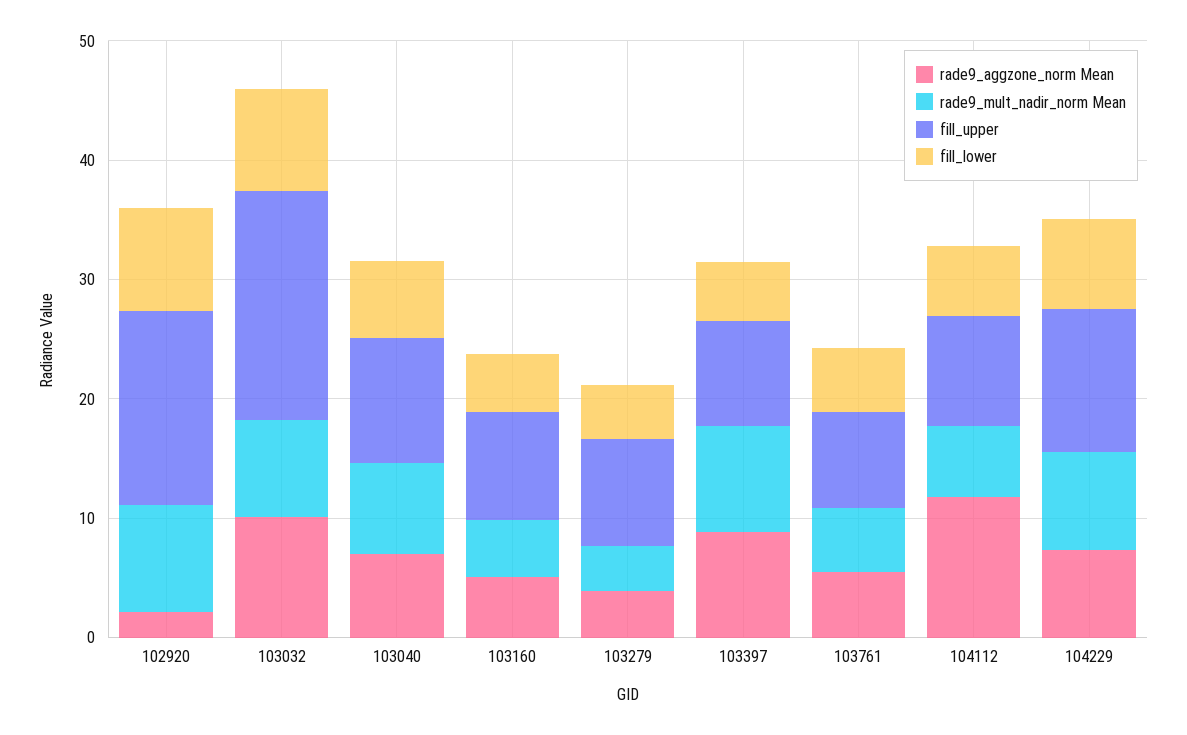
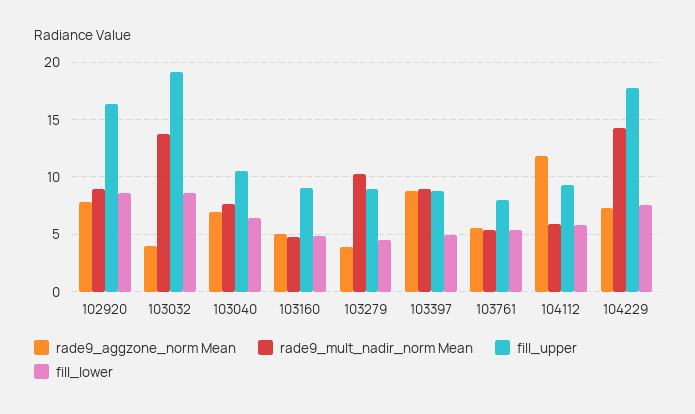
  {
    "rade9_aggzone_norm Mean": {
-     "102920": 2,
+     "102920": 8,
-     "103032": 10,
+     "103032": 4,
      "103040": 7,
      "103160": 5,
      "103279": 4,
      "103397": 9,
      "103761": 6,
      "104112": 12,
      "104229": 7
    },
    "rade9_mult_nadir_norm Mean": {
      "102920": 9,
-     "103032": 8,
+     "103032": 14,
      "103040": 8,
      "103160": 5,
-     "103279": 4,
+     "103279": 10,
      "103397": 9,
      "103761": 5,
      "104112": 6,
-     "104229": 8
+     "104229": 14
    },
    "fill_upper": {
      "102920": 16,
      "103032": 19,
      "103040": 11,
      "103160": 9,
      "103279": 9,
      "103397": 9,
      "103761": 8,
      "104112": 9,
-     "104229": 12
+     "104229": 18
    },
    "fill_lower": {
      "102920": 9,
      "103032": 9,
      "103040": 6,
      "103160": 5,
      "103279": 5,
      "103397": 5,
      "103761": 5,
      "104112": 6,
      "104229": 8
    }
  }

